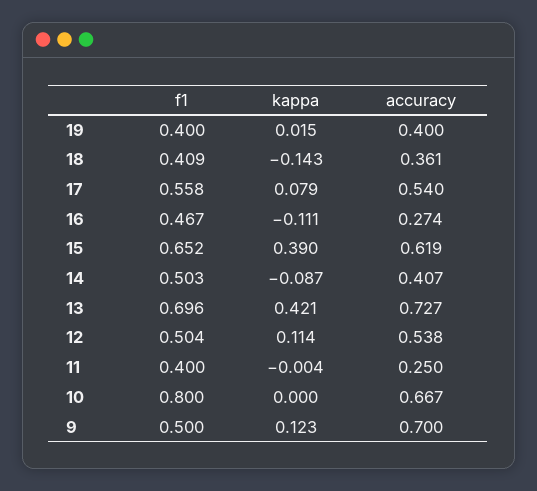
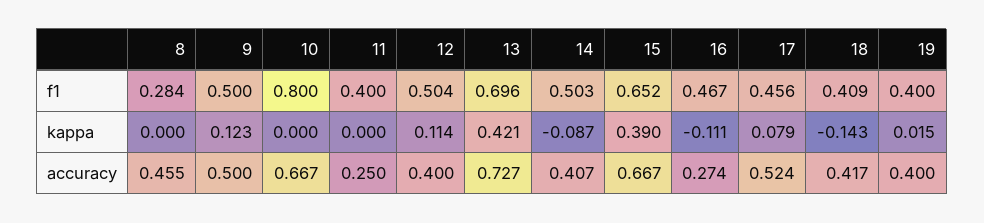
  {
    "f1": {
      "19": 0.4,
      "18": 0.409,
-     "17": 0.558,
+     "17": 0.456,
      "16": 0.467,
      "15": 0.652,
      "14": 0.503,
      "13": 0.696,
      "12": 0.504,
      "11": 0.4,
      "10": 0.8,
-     "9": 0.5
+     "9": 0.5,
+     "8": 0.284
    },
    "kappa": {
      "19": 0.015,
      "18": -0.143,
      "17": 0.079,
      "16": -0.111,
      "15": 0.39,
      "14": -0.087,
      "13": 0.421,
      "12": 0.114,
-     "11": -0.004,
+     "11": 0,
      "10": 0,
-     "9": 0.123
+     "9": 0.123,
+     "8": 0
    },
    "accuracy": {
      "19": 0.4,
-     "18": 0.361,
+     "18": 0.417,
-     "17": 0.54,
+     "17": 0.524,
      "16": 0.274,
-     "15": 0.619,
+     "15": 0.667,
      "14": 0.407,
      "13": 0.727,
-     "12": 0.538,
+     "12": 0.4,
      "11": 0.25,
      "10": 0.667,
-     "9": 0.7
+     "9": 0.5,
+     "8": 0.455
    }
  }

